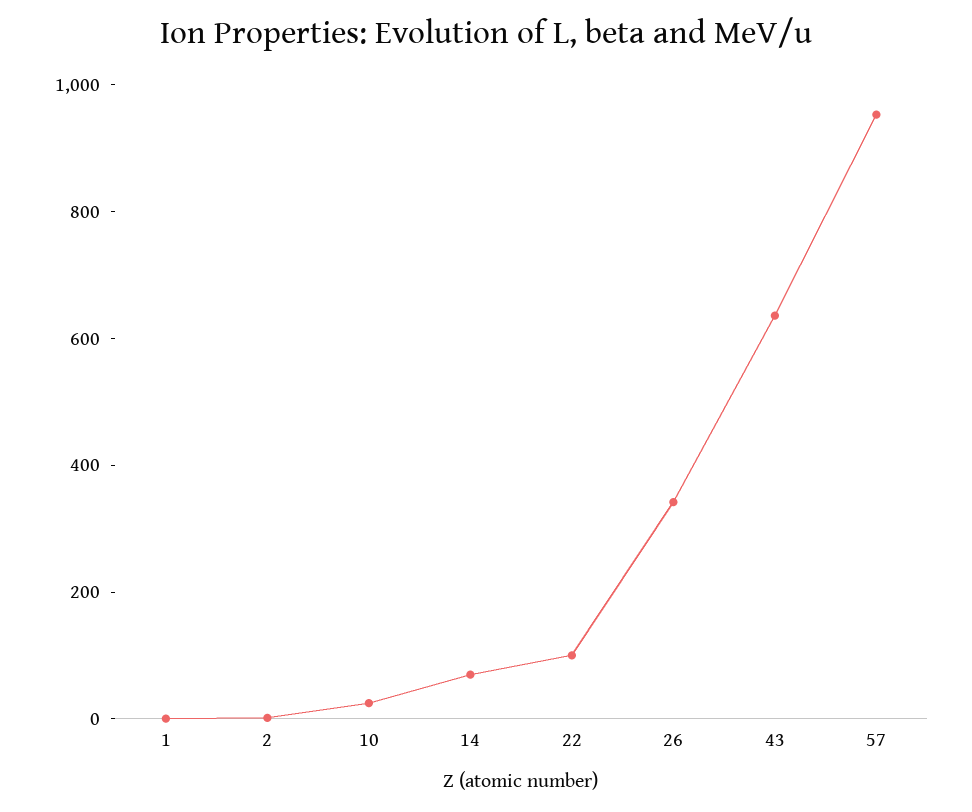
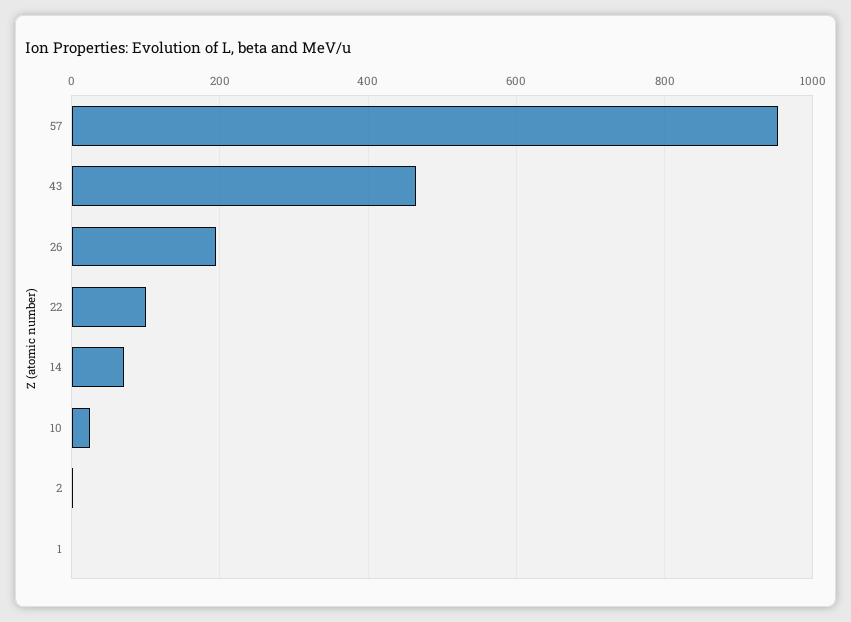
  {
    "1": 0,
    "2": 0,
    "10": 20,
    "14": 80,
    "22": 100,
-   "26": 350,
+   "26": 200,
-   "43": 650,
+   "43": 460,
    "57": 960
  }

